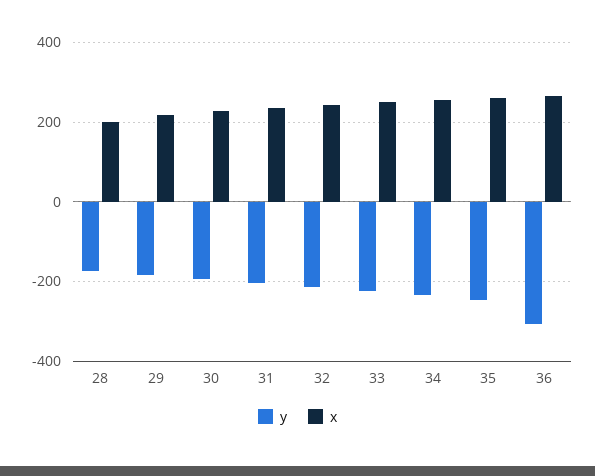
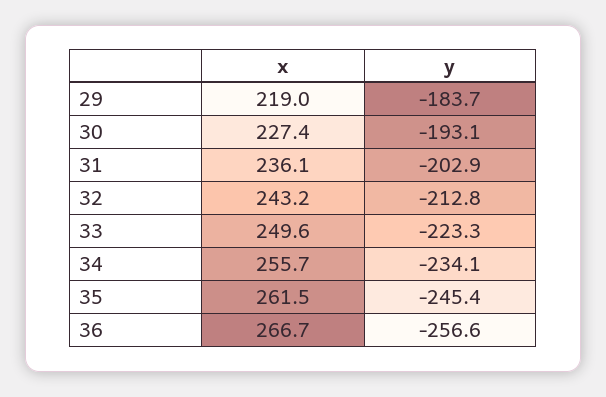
  {
    "y": {
-     "28": -180,
      "29": -183.7,
      "30": -193.1,
      "31": -202.9,
      "32": -212.8,
      "33": -223.3,
      "34": -234.1,
      "35": -245.4,
-     "36": -300
+     "36": -256.6
    },
    "x": {
-     "28": 200,
      "29": 219,
      "30": 227.4,
      "31": 236.1,
      "32": 243.2,
      "33": 249.6,
      "34": 255.7,
      "35": 261.5,
      "36": 266.7
    }
  }

